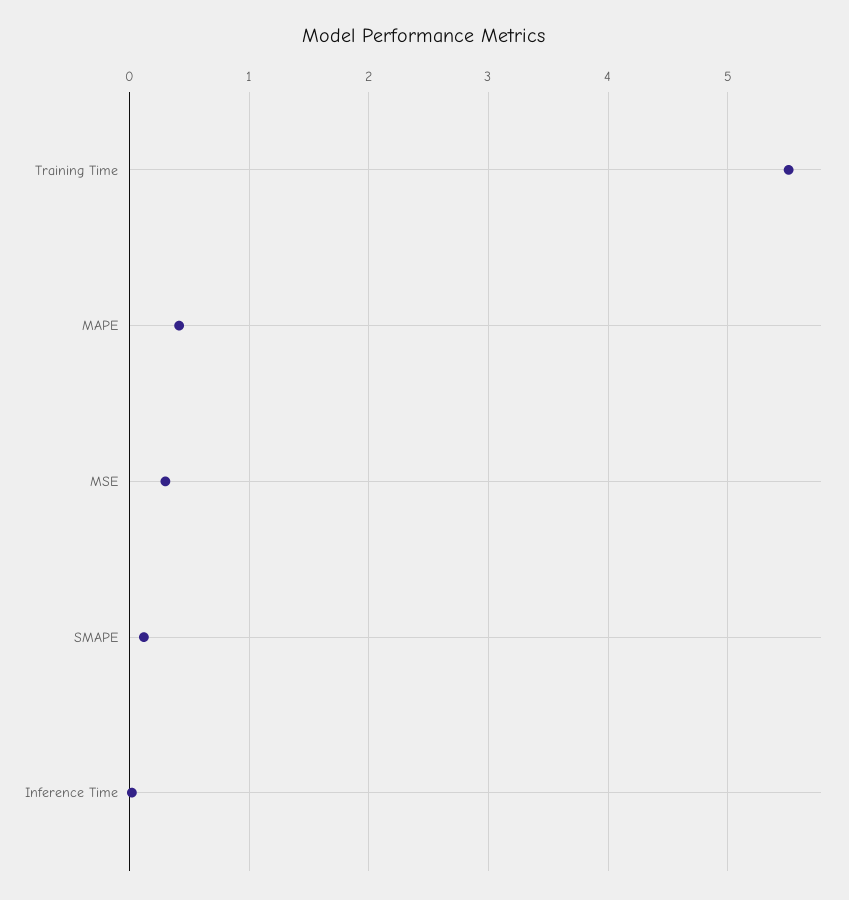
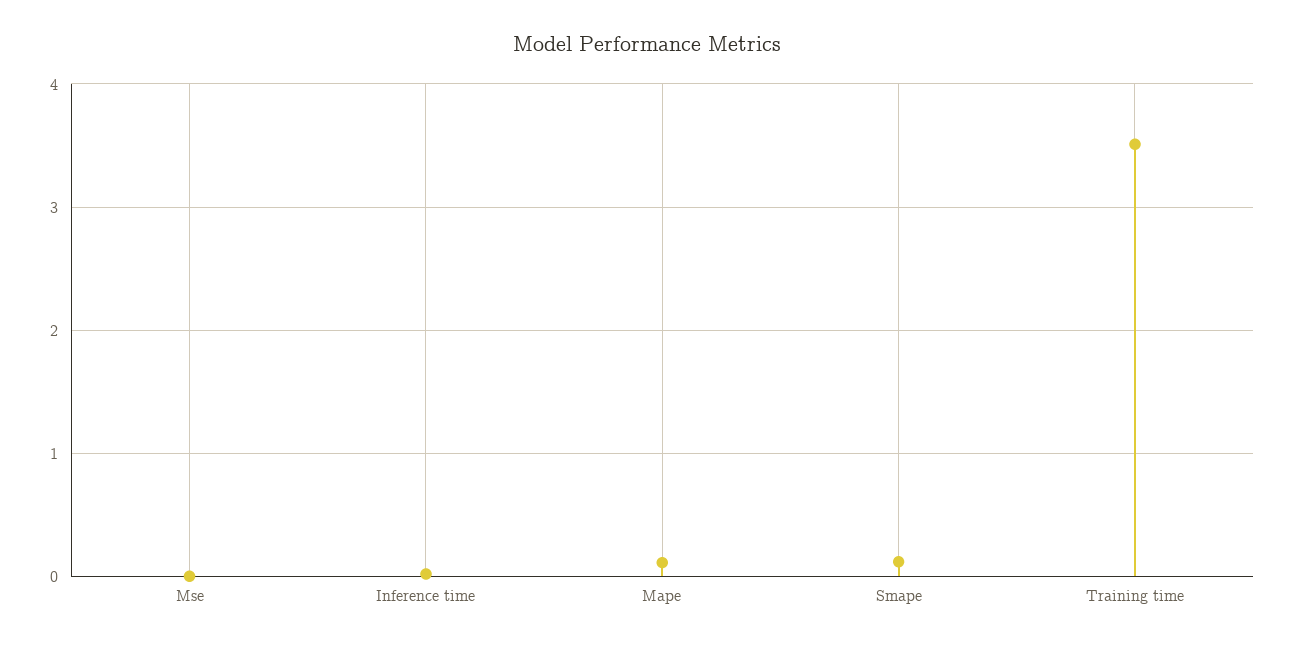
  {
-   "Training Time": 5.5,
+   "Training Time": 3.5,
-   "MAPE": 0.4,
+   "MAPE": 0.1,
-   "MSE": 0.3,
+   "MSE": 0,
    "SMAPE": 0.1,
    "Inference Time": 0
  }

